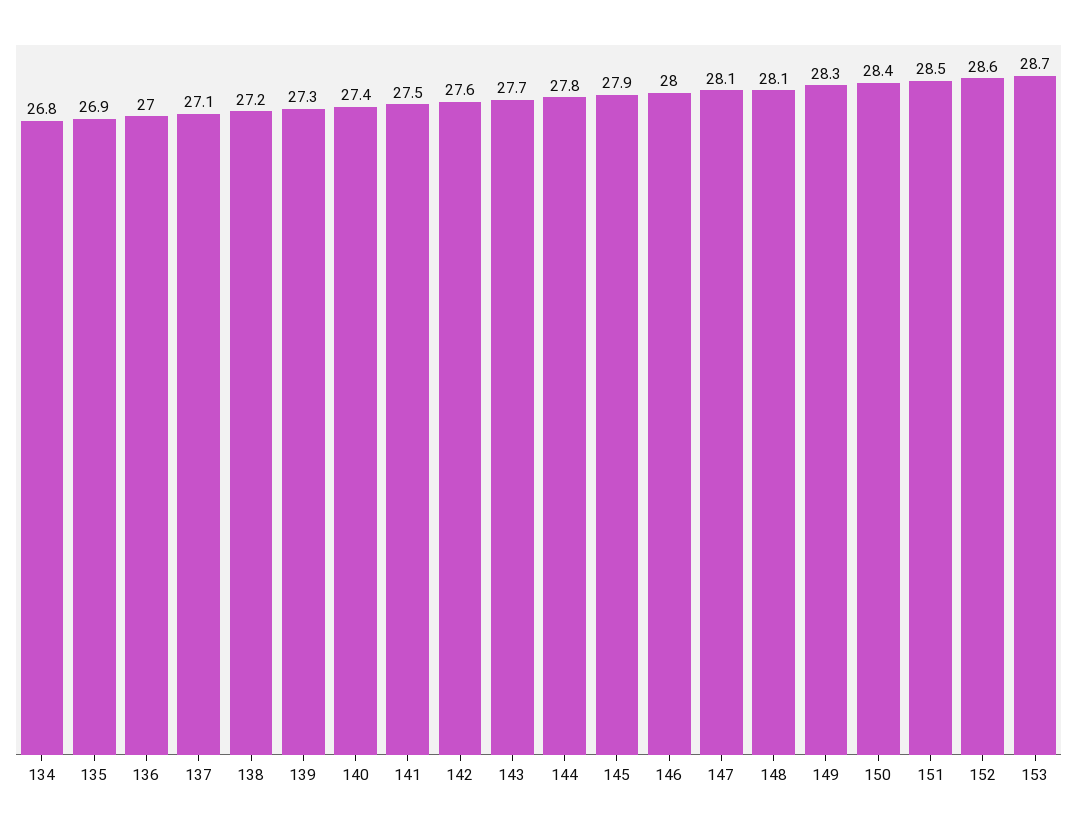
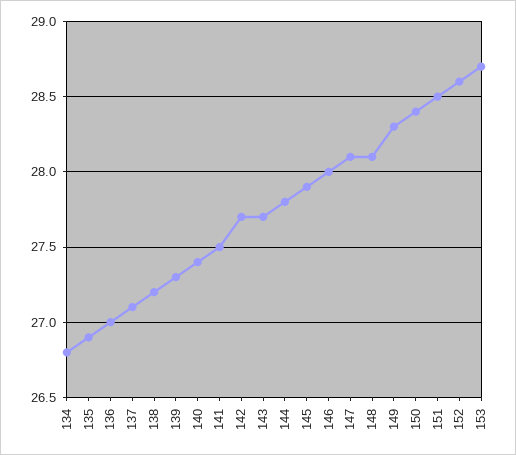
  {
    "134": 26.8,
    "135": 26.9,
    "136": 27,
    "137": 27.1,
    "138": 27.2,
    "139": 27.3,
    "140": 27.4,
    "141": 27.5,
-   "142": 27.6,
+   "142": 27.7,
    "143": 27.7,
    "144": 27.8,
    "145": 27.9,
    "146": 28,
    "147": 28.1,
    "148": 28.1,
    "149": 28.3,
    "150": 28.4,
    "151": 28.5,
    "152": 28.6,
    "153": 28.7
  }

